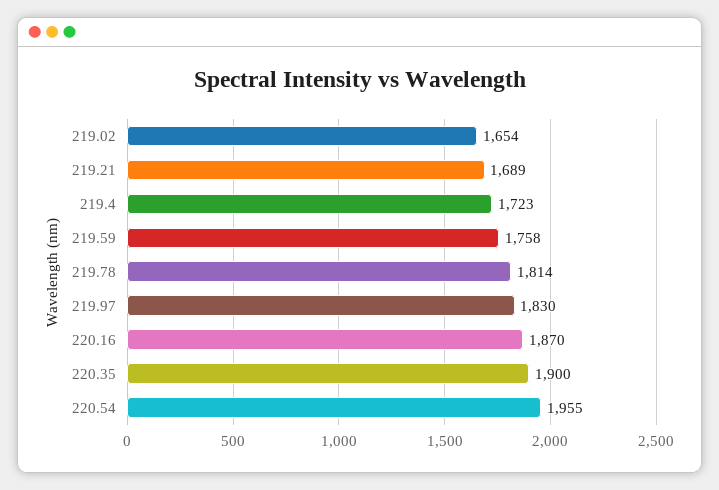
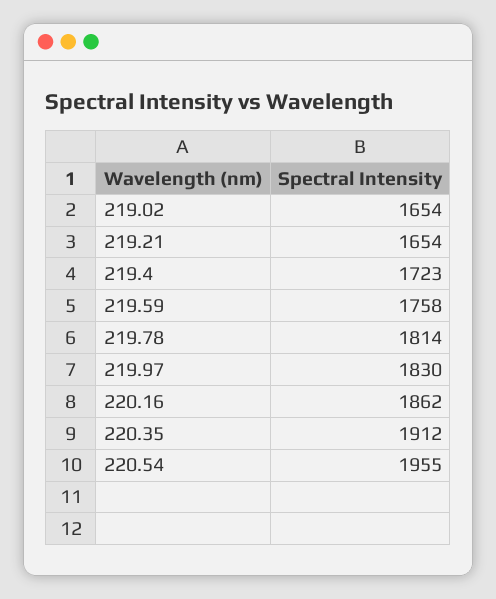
  {
    "219.02": 1654,
-   "219.21": 1689,
+   "219.21": 1654,
    "219.4": 1723,
    "219.59": 1758,
    "219.78": 1814,
    "219.97": 1830,
-   "220.16": 1870,
+   "220.16": 1862,
-   "220.35": 1900,
+   "220.35": 1912,
    "220.54": 1955
  }

